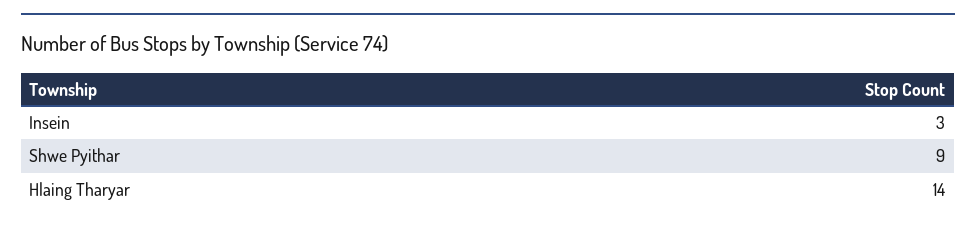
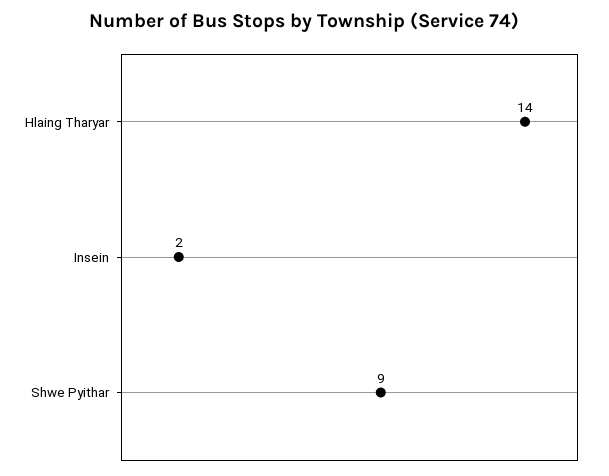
  {
-   "Insein": 3,
+   "Insein": 2,
    "Shwe Pyithar": 9,
    "Hlaing Tharyar": 14
  }

